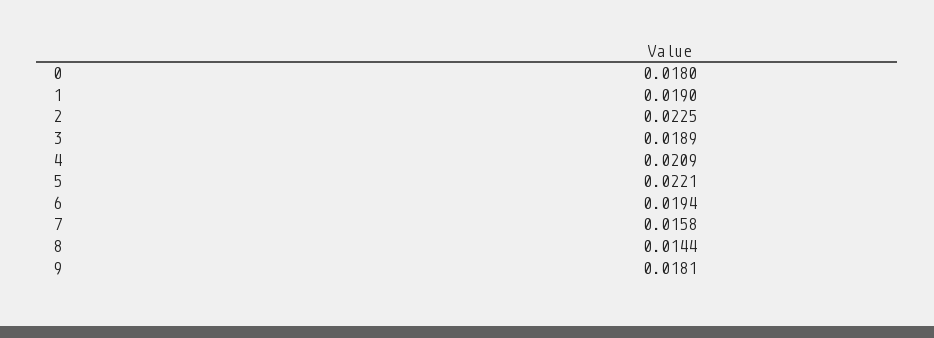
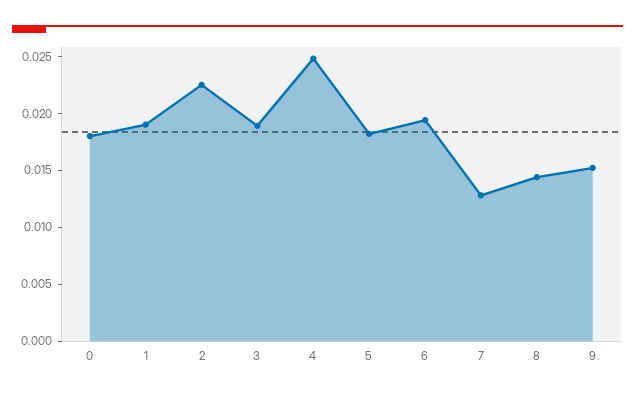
  {
    "0": 0.018,
    "1": 0.019,
    "2": 0.0225,
    "3": 0.0189,
-   "4": 0.0209,
+   "4": 0.025,
-   "5": 0.0221,
+   "5": 0.018,
    "6": 0.0194,
-   "7": 0.0158,
+   "7": 0.013,
    "8": 0.0144,
-   "9": 0.0181
+   "9": 0.015
  }

